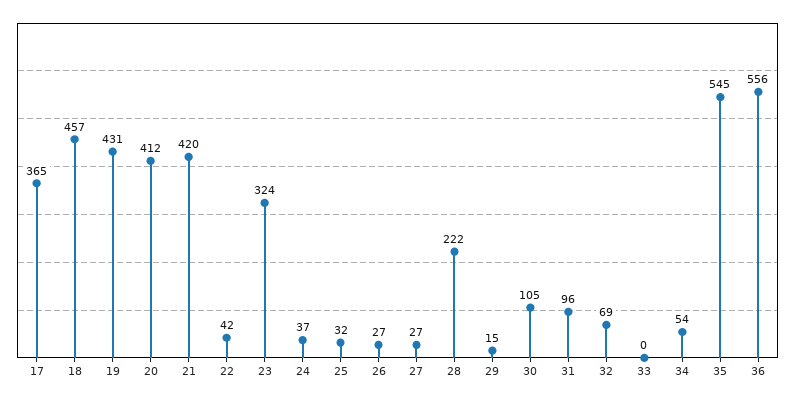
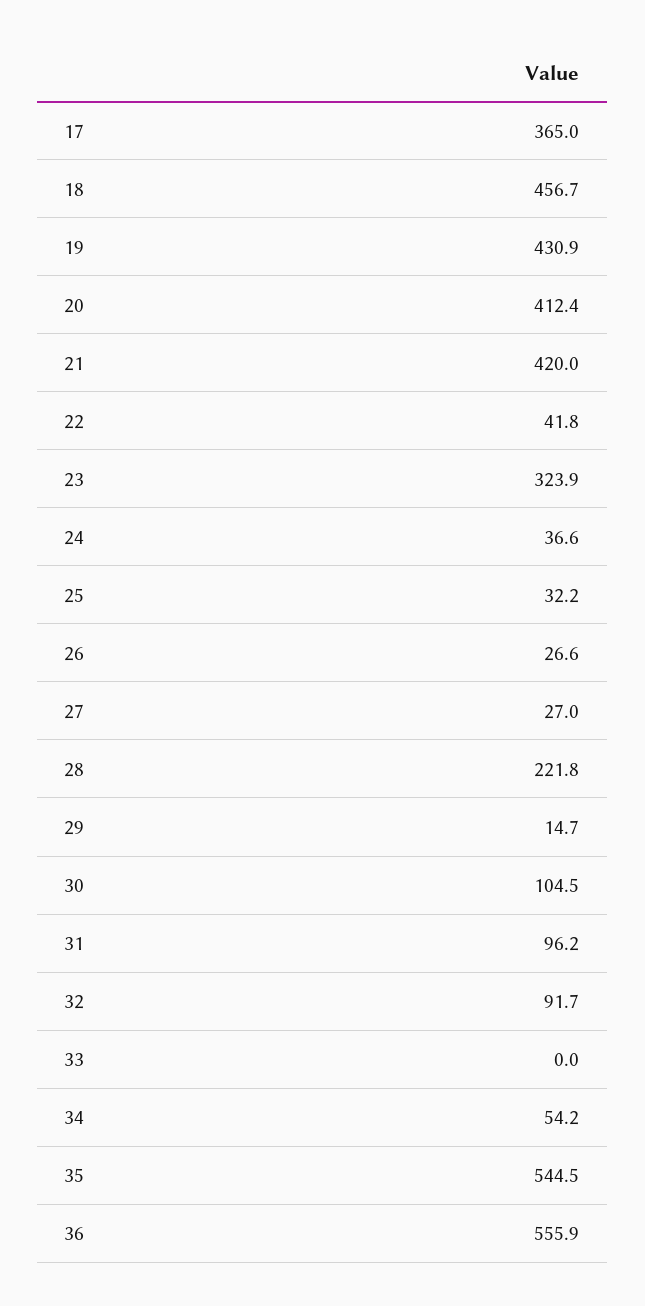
  {
    "17": 365,
    "18": 456.7,
    "19": 430.9,
    "20": 412.4,
    "21": 420,
    "22": 41.8,
    "23": 323.9,
    "24": 36.6,
    "25": 32.2,
    "26": 26.6,
    "27": 27,
    "28": 221.8,
    "29": 14.7,
    "30": 104.5,
    "31": 96.2,
-   "32": 69,
+   "32": 91.7,
    "33": 0,
    "34": 54.2,
    "35": 544.5,
    "36": 555.9
  }

